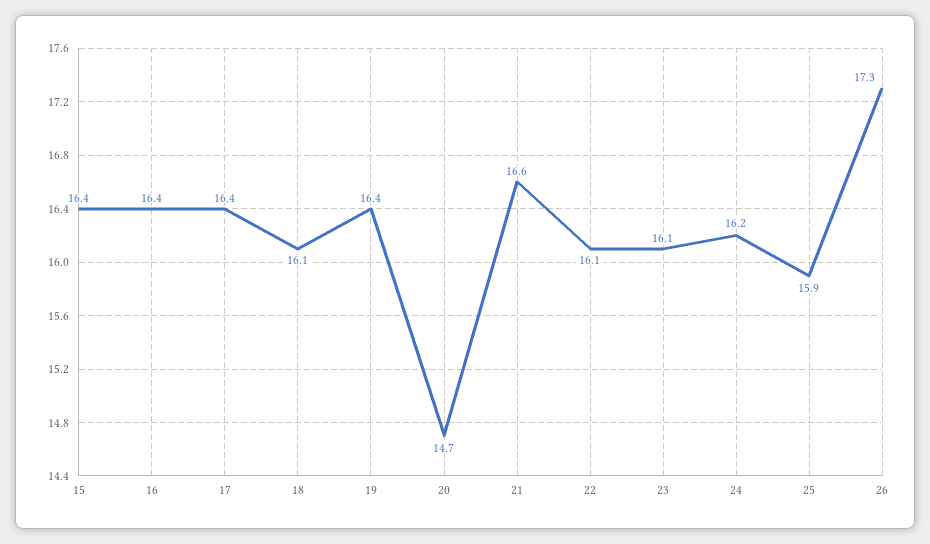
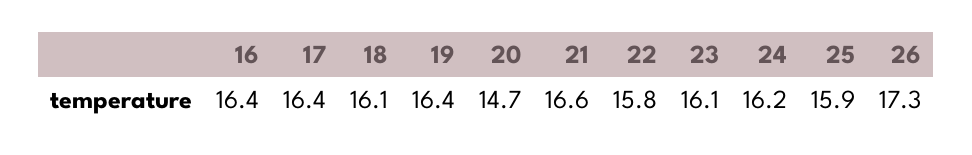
  {
-   "15": 16.4,
    "16": 16.4,
    "17": 16.4,
    "18": 16.1,
    "19": 16.4,
    "20": 14.7,
    "21": 16.6,
-   "22": 16.1,
+   "22": 15.8,
    "23": 16.1,
    "24": 16.2,
    "25": 15.9,
    "26": 17.3
  }

